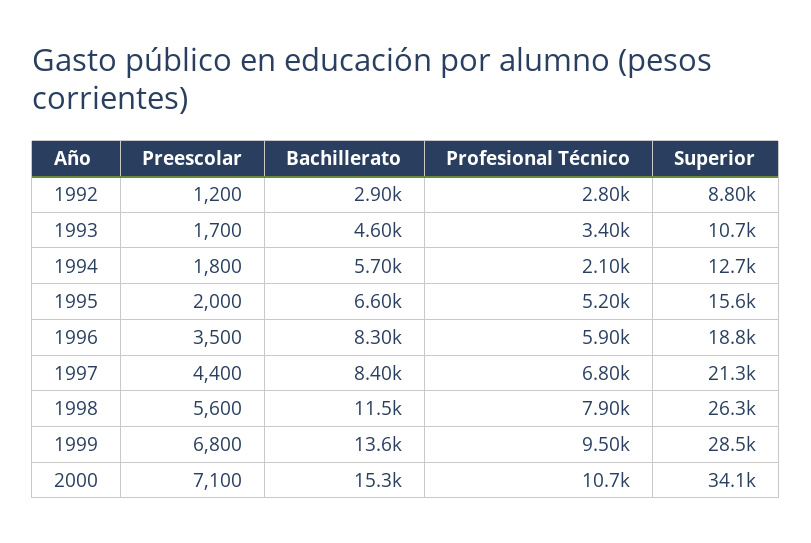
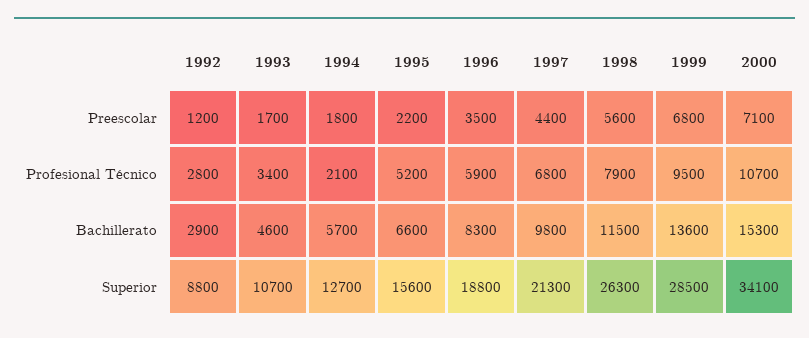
  {
    "Preescolar": {
      "1992": 1200,
      "1993": 1700,
      "1994": 1800,
-     "1995": 2000,
+     "1995": 2200,
      "1996": 3500,
      "1997": 4400,
      "1998": 5600,
      "1999": 6800,
      "2000": 7100
    },
    "Bachillerato": {
      "1992": 2900,
      "1993": 4600,
      "1994": 5700,
      "1995": 6600,
      "1996": 8300,
-     "1997": 8400,
+     "1997": 9800,
      "1998": 11500,
      "1999": 13600,
      "2000": 15300
    },
    "Profesional Técnico": {
      "1992": 2800,
      "1993": 3400,
      "1994": 2100,
      "1995": 5200,
      "1996": 5900,
      "1997": 6800,
      "1998": 7900,
      "1999": 9500,
      "2000": 10700
    },
    "Superior": {
      "1992": 8800,
      "1993": 10700,
      "1994": 12700,
      "1995": 15600,
      "1996": 18800,
      "1997": 21300,
      "1998": 26300,
      "1999": 28500,
      "2000": 34100
    }
  }

